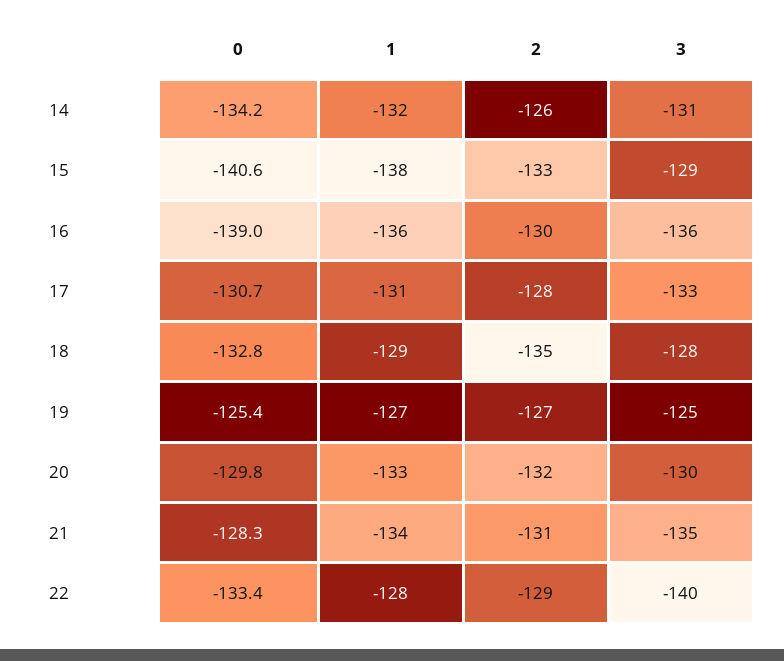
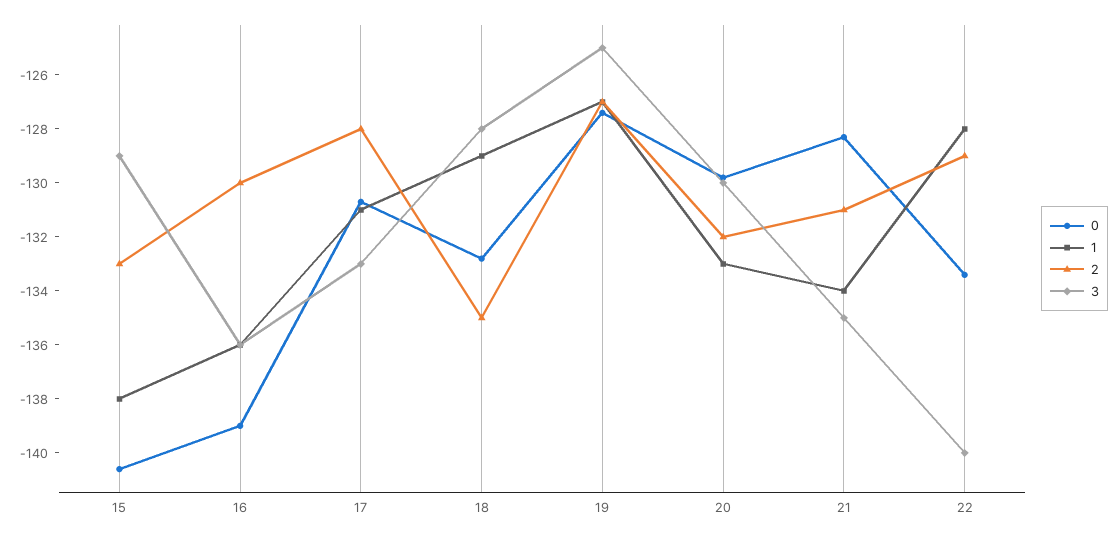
  {
    "0": {
-     "14": -134.2,
      "15": -140.6,
      "16": -139,
      "17": -130.7,
      "18": -132.8,
-     "19": -125.4,
+     "19": -127.5,
      "20": -129.8,
      "21": -128.3,
      "22": -133.4
    },
    "1": {
-     "14": -132,
      "15": -138,
      "16": -136,
      "17": -131,
      "18": -129,
      "19": -127,
      "20": -133,
      "21": -134,
      "22": -128
    },
    "2": {
-     "14": -126,
      "15": -133,
      "16": -130,
      "17": -128,
      "18": -135,
      "19": -127,
      "20": -132,
      "21": -131,
      "22": -129
    },
    "3": {
-     "14": -131,
      "15": -129,
      "16": -136,
      "17": -133,
      "18": -128,
      "19": -125,
      "20": -130,
      "21": -135,
      "22": -140
    }
  }

